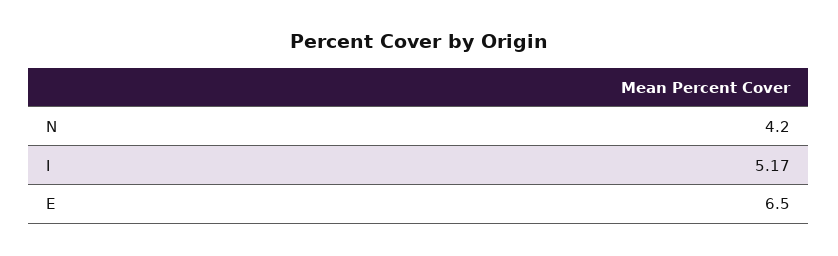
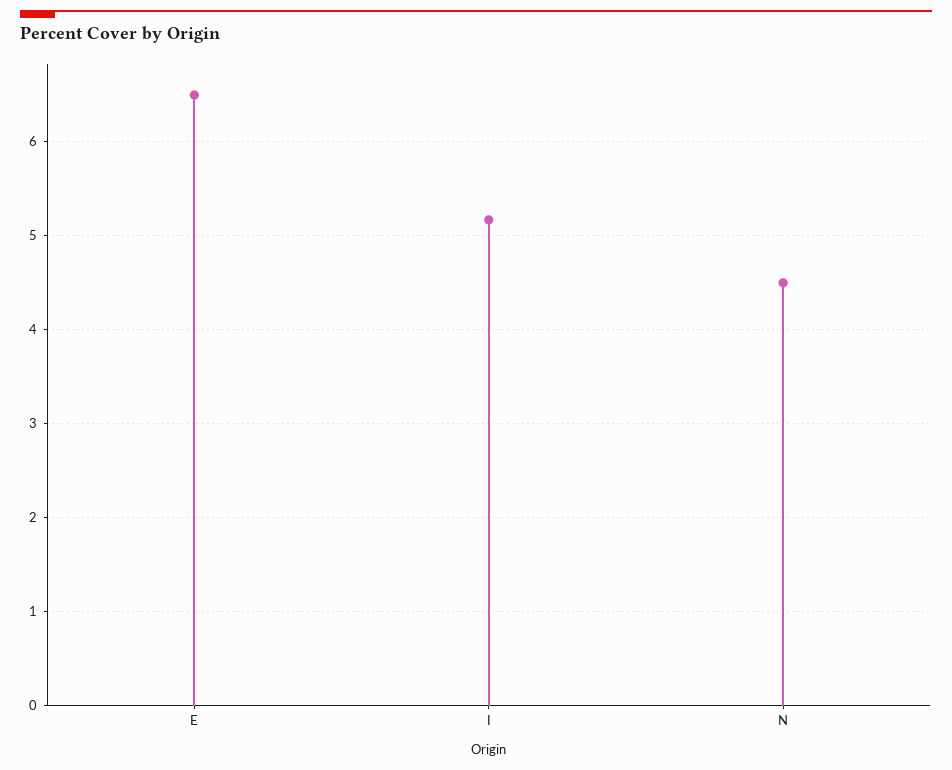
  {
-   "N": 4.2,
+   "N": 4.5,
    "I": 5.17,
    "E": 6.5
  }

